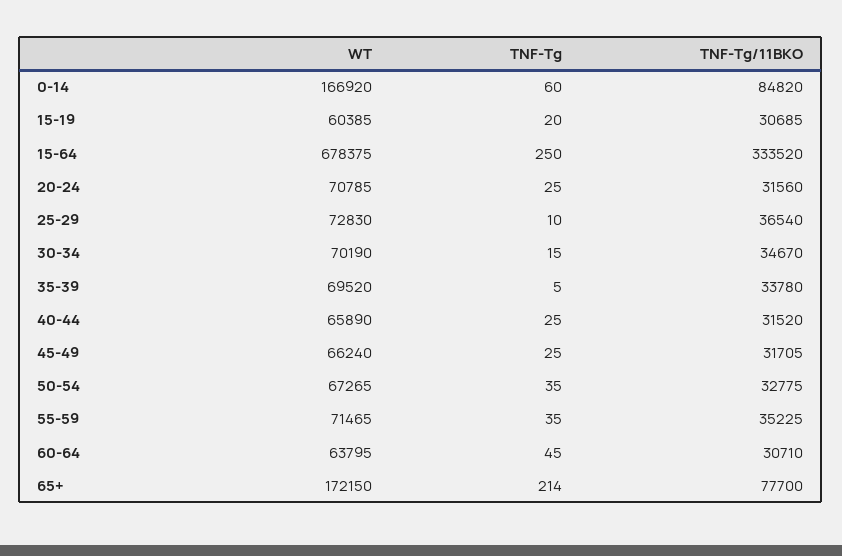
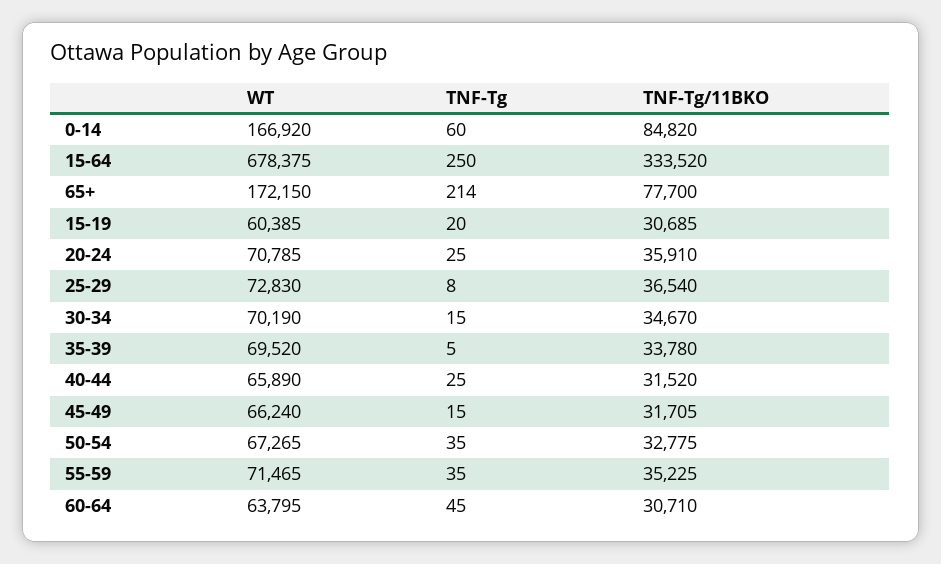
  {
    "WT": {
      "0-14": 166920,
      "15-19": 60385,
      "15-64": 678375,
      "20-24": 70785,
      "25-29": 72830,
      "30-34": 70190,
      "35-39": 69520,
      "40-44": 65890,
      "45-49": 66240,
      "50-54": 67265,
      "55-59": 71465,
      "60-64": 63795,
      "65+": 172150
    },
    "TNF-Tg": {
      "0-14": 60,
      "15-19": 20,
      "15-64": 250,
      "20-24": 25,
-     "25-29": 10,
+     "25-29": 8,
      "30-34": 15,
      "35-39": 5,
      "40-44": 25,
-     "45-49": 25,
+     "45-49": 15,
      "50-54": 35,
      "55-59": 35,
      "60-64": 45,
      "65+": 214
    },
    "TNF-Tg/11BKO": {
      "0-14": 84820,
      "15-19": 30685,
      "15-64": 333520,
-     "20-24": 31560,
+     "20-24": 35910,
      "25-29": 36540,
      "30-34": 34670,
      "35-39": 33780,
      "40-44": 31520,
      "45-49": 31705,
      "50-54": 32775,
      "55-59": 35225,
      "60-64": 30710,
      "65+": 77700
    }
  }

